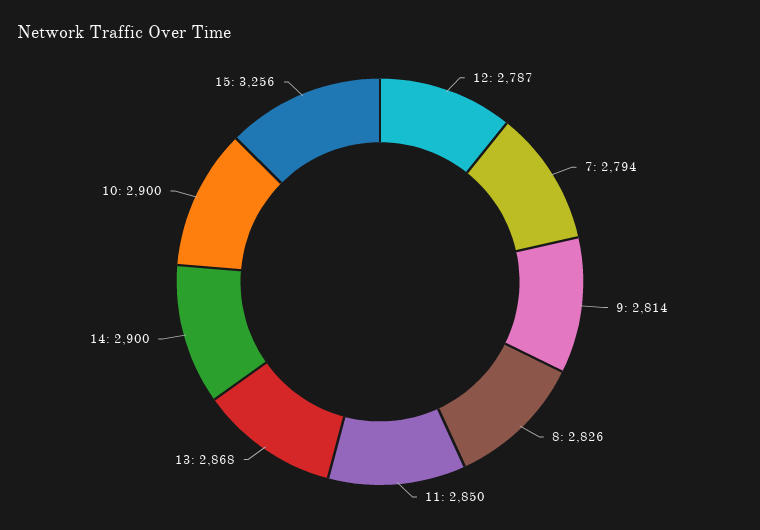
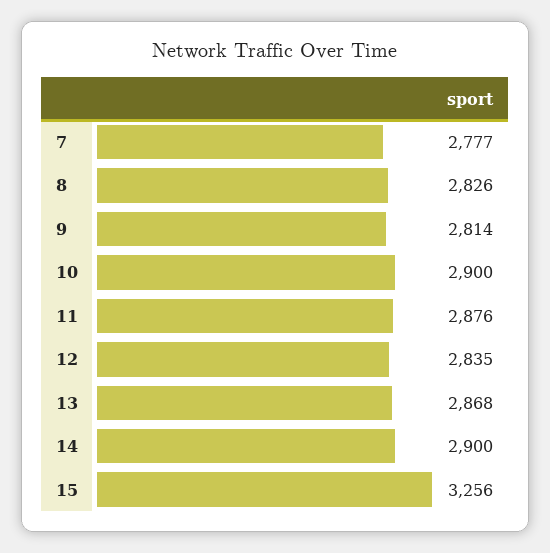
  {
-   "12": 2787,
+   "12": 2835,
-   "7": 2794,
+   "7": 2777,
    "9": 2814,
    "8": 2826,
-   "11": 2850,
+   "11": 2876,
    "13": 2868,
    "14": 2900,
    "10": 2900,
    "15": 3256
  }

